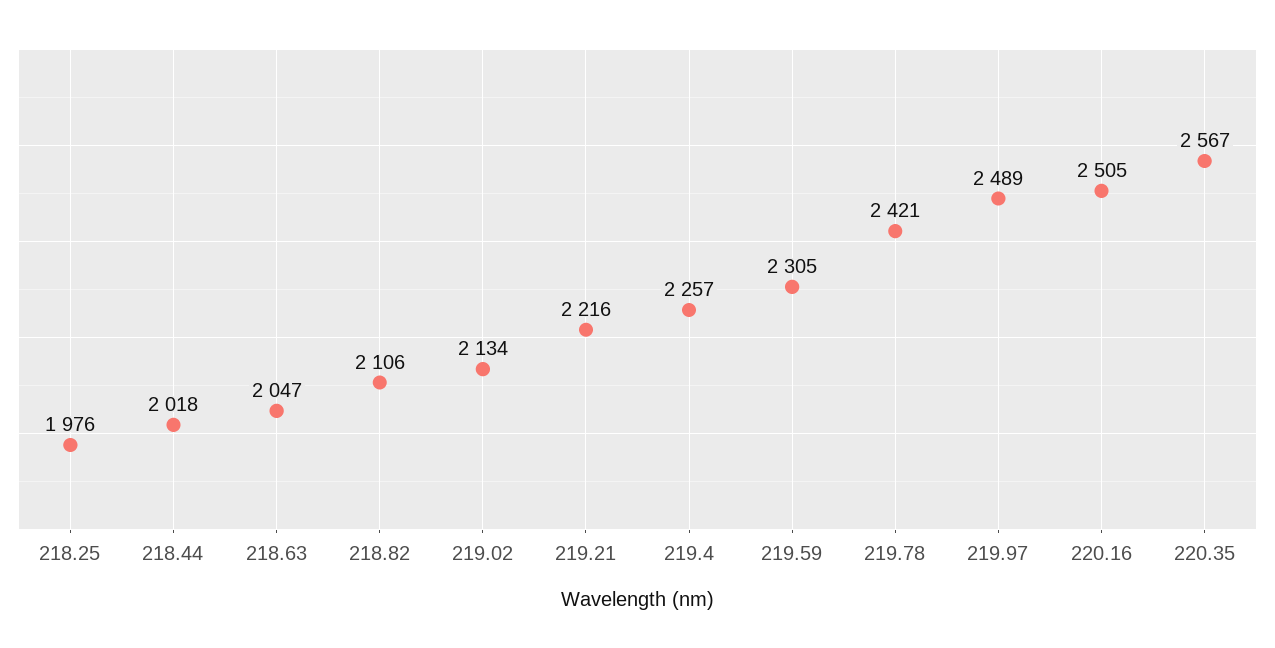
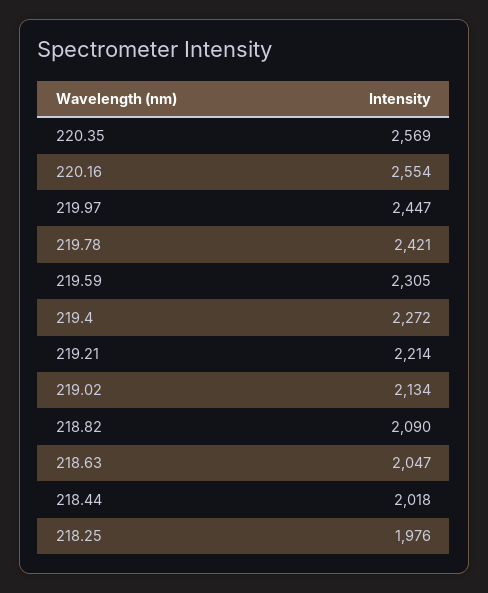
  {
    "218.25": 1976,
    "218.44": 2018,
    "218.63": 2047,
-   "218.82": 2106,
+   "218.82": 2090,
    "219.02": 2134,
-   "219.21": 2216,
+   "219.21": 2214,
-   "219.4": 2257,
+   "219.4": 2272,
    "219.59": 2305,
    "219.78": 2421,
-   "219.97": 2489,
+   "219.97": 2447,
-   "220.16": 2505,
+   "220.16": 2554,
-   "220.35": 2567
+   "220.35": 2569
  }

